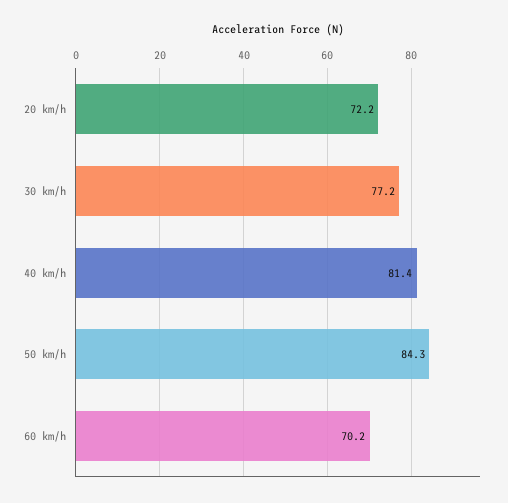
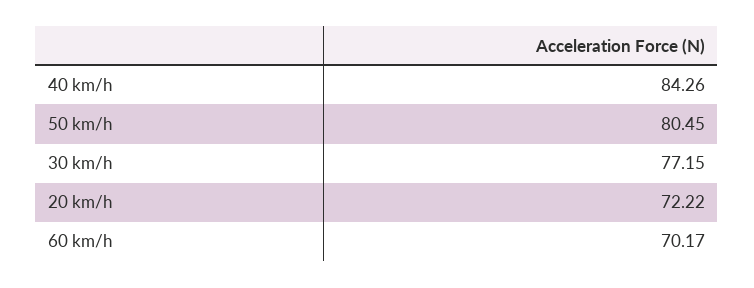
  {
    "20 km/h": 72.22,
    "30 km/h": 77.15,
-   "40 km/h": 81.4,
+   "40 km/h": 84.26,
-   "50 km/h": 84.3,
+   "50 km/h": 80.45,
    "60 km/h": 70.17
  }

